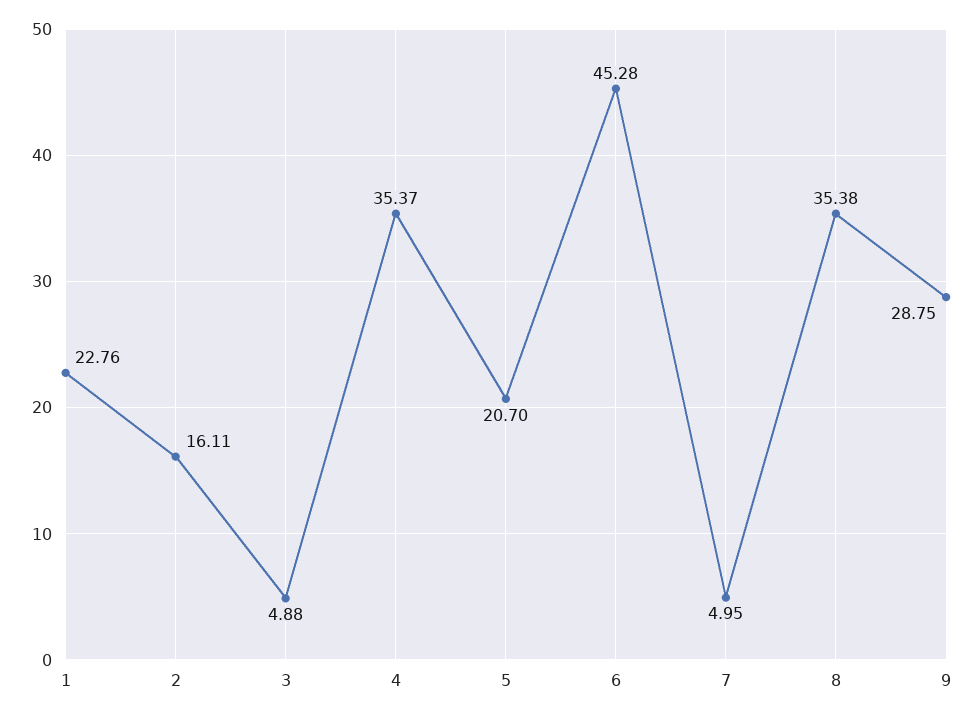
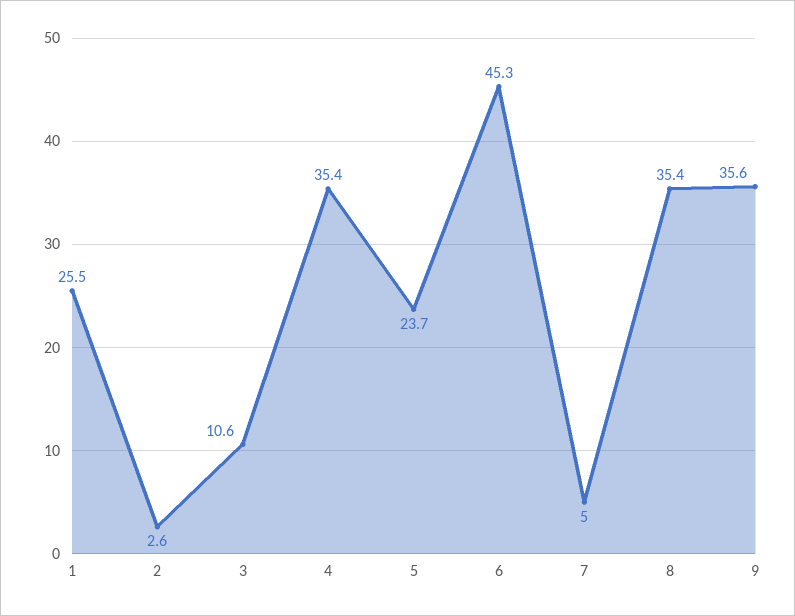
  {
-   "1": 22.76,
+   "1": 25.5,
-   "2": 16.11,
+   "2": 2.6,
-   "3": 4.88,
+   "3": 10.6,
    "4": 35.37,
-   "5": 20.7,
+   "5": 23.7,
    "6": 45.28,
    "7": 4.95,
    "8": 35.38,
-   "9": 28.75
+   "9": 35.6
  }

